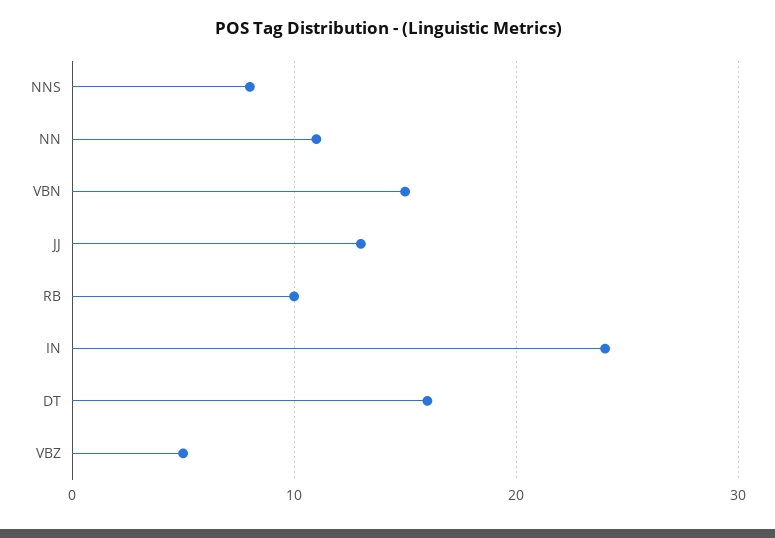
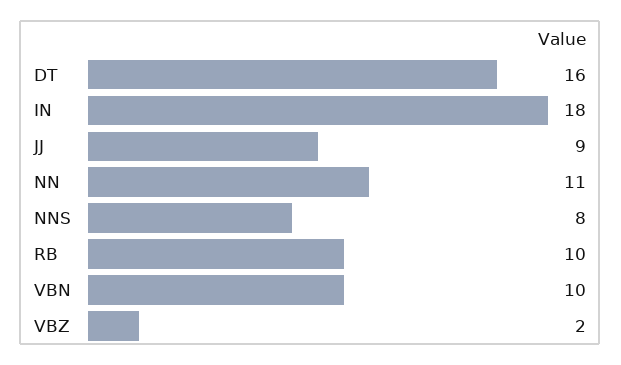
  {
    "NNS": 8,
    "NN": 11,
-   "VBN": 15,
+   "VBN": 10,
-   "JJ": 13,
+   "JJ": 9,
    "RB": 10,
-   "IN": 24,
+   "IN": 18,
    "DT": 16,
-   "VBZ": 5
+   "VBZ": 2
  }

